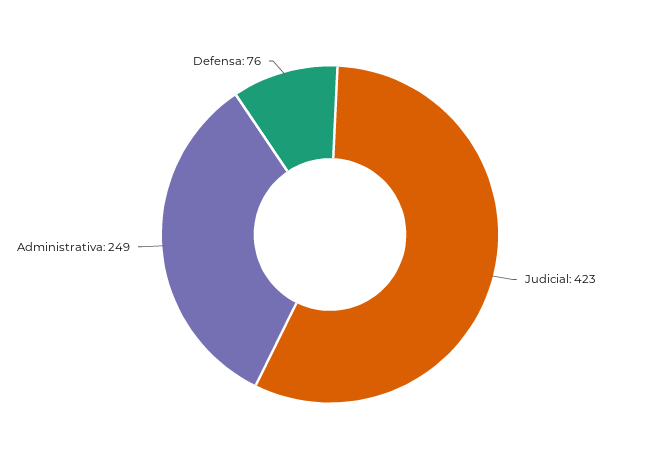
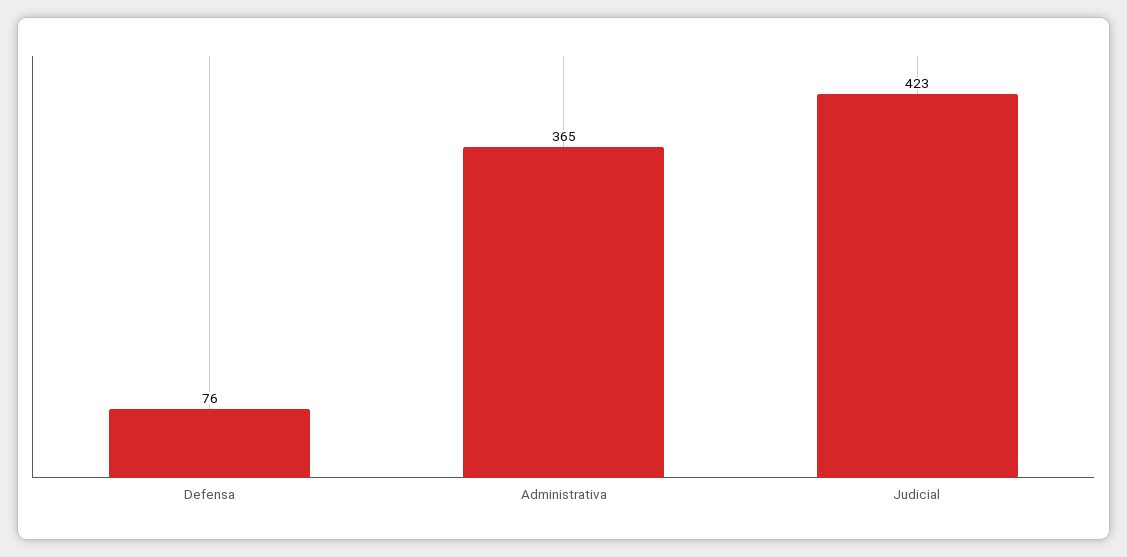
  {
    "Judicial": 423,
-   "Administrativa": 249,
+   "Administrativa": 365,
    "Defensa": 76
  }

